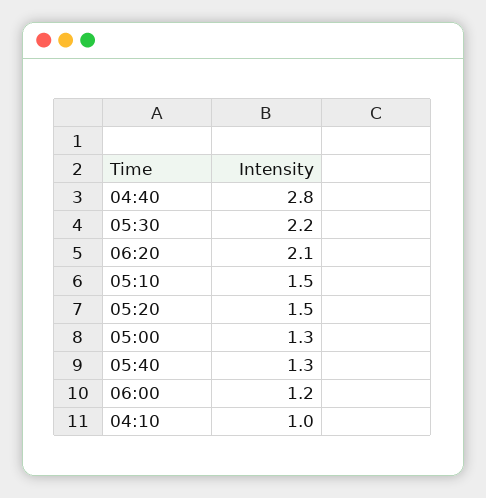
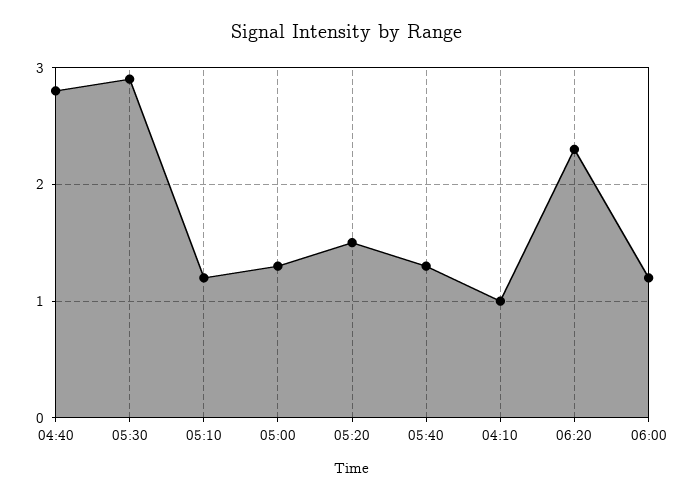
  {
    "04:40": 2.8,
-   "05:30": 2.2,
+   "05:30": 2.9,
-   "06:20": 2.1,
+   "06:20": 2.3,
-   "05:10": 1.5,
+   "05:10": 1.2,
    "05:20": 1.5,
    "05:00": 1.3,
    "05:40": 1.3,
    "06:00": 1.2,
    "04:10": 1
  }

